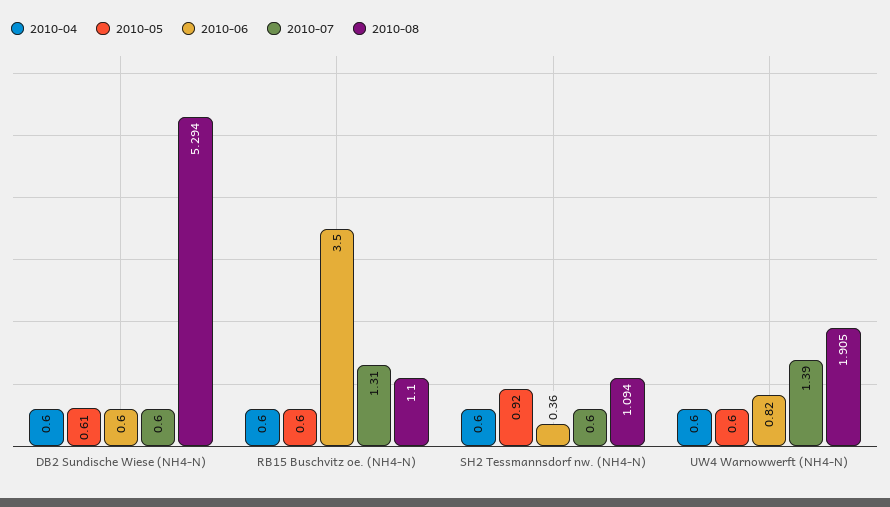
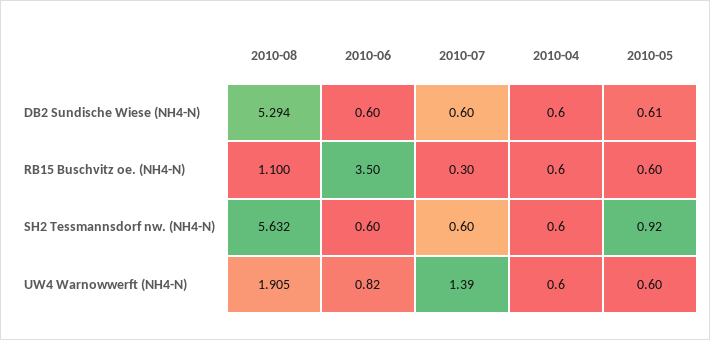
  {
    "2010-04": {
      "DB2 Sundische Wiese (NH4-N)": 0.6,
      "RB15 Buschvitz oe. (NH4-N)": 0.6,
      "SH2 Tessmannsdorf nw. (NH4-N)": 0.6,
      "UW4 Warnowwerft (NH4-N)": 0.6
    },
    "2010-05": {
      "DB2 Sundische Wiese (NH4-N)": 0.61,
      "RB15 Buschvitz oe. (NH4-N)": 0.6,
      "SH2 Tessmannsdorf nw. (NH4-N)": 0.92,
      "UW4 Warnowwerft (NH4-N)": 0.6
    },
    "2010-06": {
      "DB2 Sundische Wiese (NH4-N)": 0.6,
      "RB15 Buschvitz oe. (NH4-N)": 3.5,
-     "SH2 Tessmannsdorf nw. (NH4-N)": 0.36,
+     "SH2 Tessmannsdorf nw. (NH4-N)": 0.6,
      "UW4 Warnowwerft (NH4-N)": 0.82
    },
    "2010-07": {
      "DB2 Sundische Wiese (NH4-N)": 0.6,
-     "RB15 Buschvitz oe. (NH4-N)": 1.31,
+     "RB15 Buschvitz oe. (NH4-N)": 0.3,
      "SH2 Tessmannsdorf nw. (NH4-N)": 0.6,
      "UW4 Warnowwerft (NH4-N)": 1.39
    },
    "2010-08": {
      "DB2 Sundische Wiese (NH4-N)": 5.294,
      "RB15 Buschvitz oe. (NH4-N)": 1.1,
-     "SH2 Tessmannsdorf nw. (NH4-N)": 1.094,
+     "SH2 Tessmannsdorf nw. (NH4-N)": 5.632,
      "UW4 Warnowwerft (NH4-N)": 1.905
    }
  }

